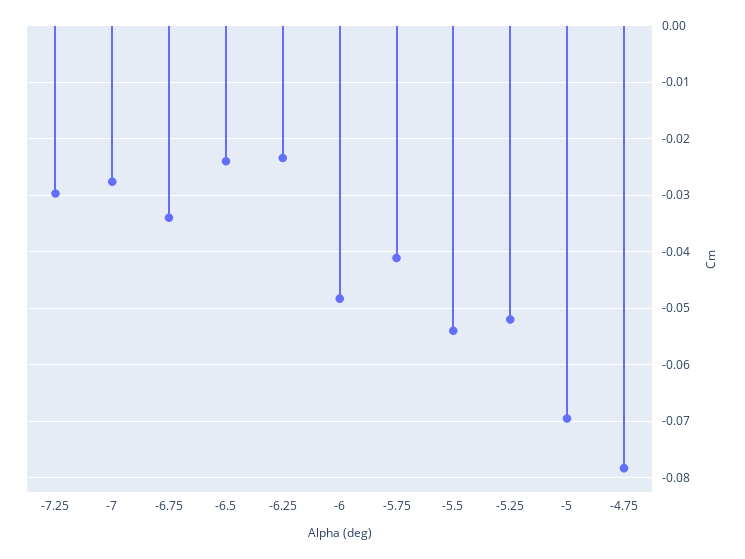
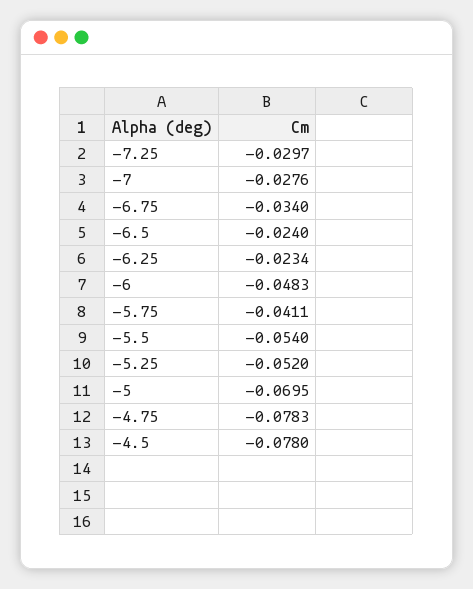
  {
    "-7.25": -0.0297,
    "-7": -0.0276,
    "-6.75": -0.034,
    "-6.5": -0.024,
    "-6.25": -0.0234,
    "-6": -0.0483,
    "-5.75": -0.0411,
    "-5.5": -0.054,
    "-5.25": -0.052,
    "-5": -0.0695,
-   "-4.75": -0.0783
+   "-4.75": -0.0783,
+   "-4.5": -0.078
  }

